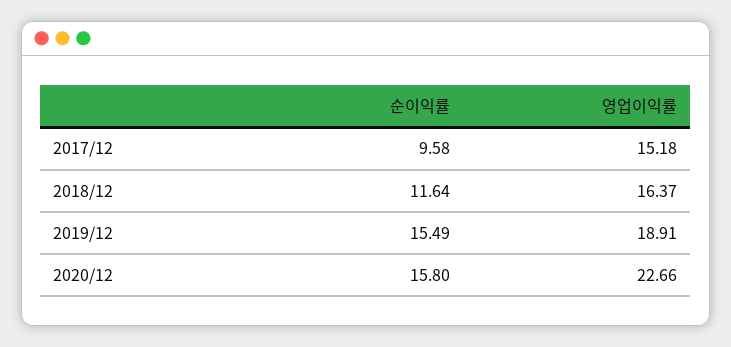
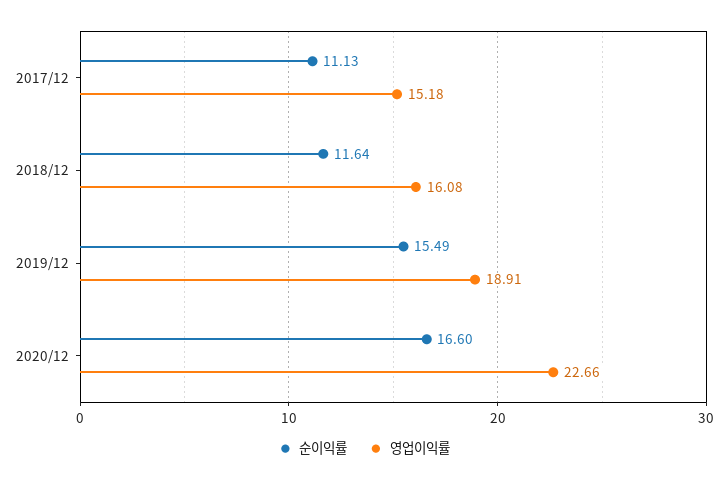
  {
    "순이익률": {
-     "2017/12": 9.58,
+     "2017/12": 11.13,
      "2018/12": 11.64,
      "2019/12": 15.49,
-     "2020/12": 15.8
+     "2020/12": 16.6
    },
    "영업이익률": {
      "2017/12": 15.18,
-     "2018/12": 16.37,
+     "2018/12": 16.08,
      "2019/12": 18.91,
      "2020/12": 22.66
    }
  }

